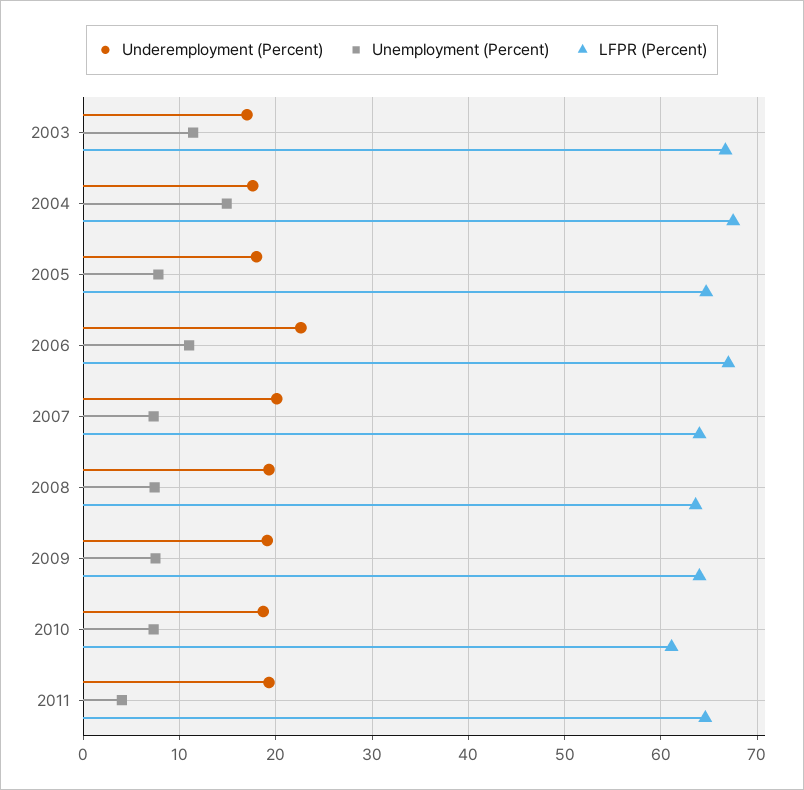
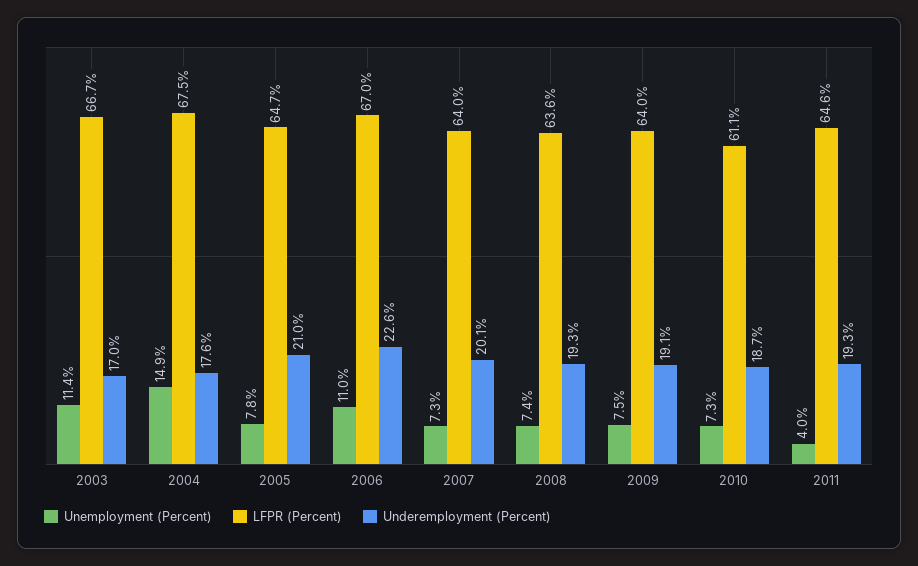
  {
    "Underemployment (Percent)": {
      "2003": 17,
      "2004": 17.6,
-     "2005": 18,
+     "2005": 21,
      "2006": 22.6,
      "2007": 20.1,
      "2008": 19.3,
      "2009": 19.1,
      "2010": 18.7,
      "2011": 19.3
    },
    "Unemployment (Percent)": {
      "2003": 11.4,
      "2004": 14.9,
      "2005": 7.8,
      "2006": 11,
      "2007": 7.3,
      "2008": 7.4,
      "2009": 7.5,
      "2010": 7.3,
      "2011": 4
    },
    "LFPR (Percent)": {
      "2003": 66.7,
      "2004": 67.5,
      "2005": 64.7,
      "2006": 67,
      "2007": 64,
      "2008": 63.6,
      "2009": 64,
      "2010": 61.1,
      "2011": 64.6
    }
  }

